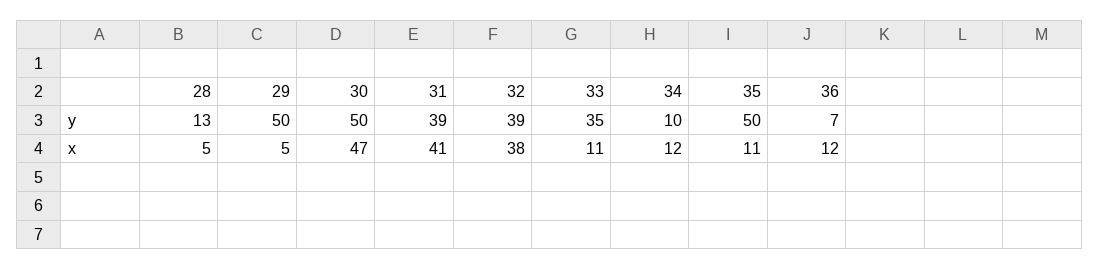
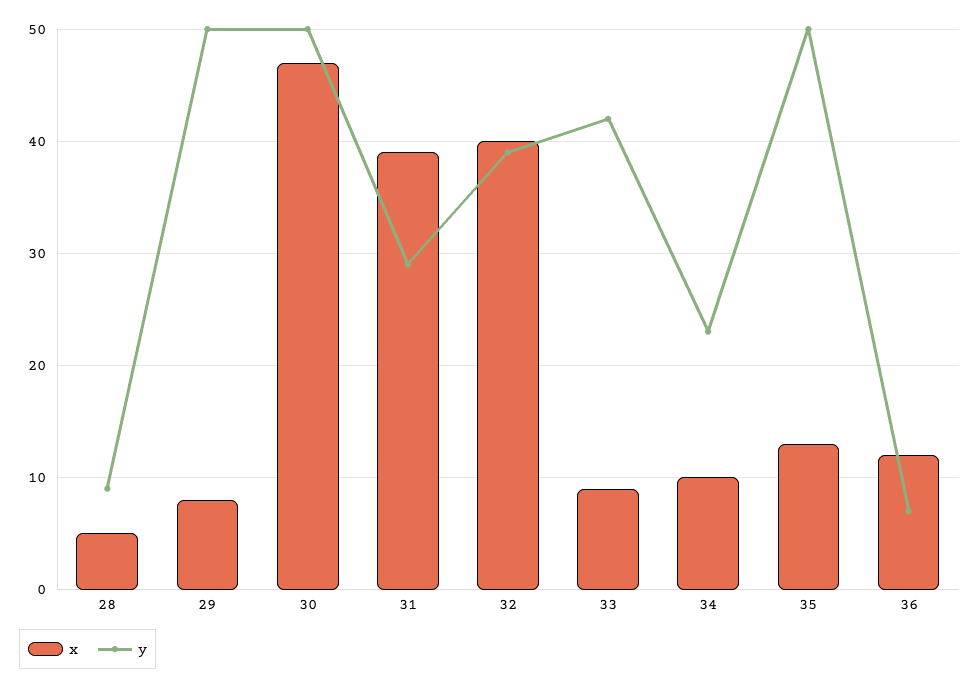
  {
    "y": {
-     "28": 13,
+     "28": 9,
      "29": 50,
      "30": 50,
-     "31": 39,
+     "31": 29,
      "32": 39,
-     "33": 35,
+     "33": 42,
-     "34": 10,
+     "34": 23,
      "35": 50,
      "36": 7
    },
    "x": {
      "28": 5,
-     "29": 5,
+     "29": 8,
      "30": 47,
-     "31": 41,
+     "31": 39,
-     "32": 38,
+     "32": 40,
-     "33": 11,
+     "33": 9,
-     "34": 12,
+     "34": 10,
-     "35": 11,
+     "35": 13,
      "36": 12
    }
  }

